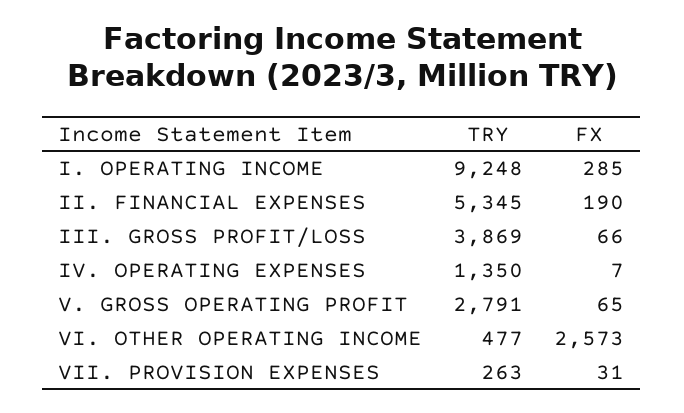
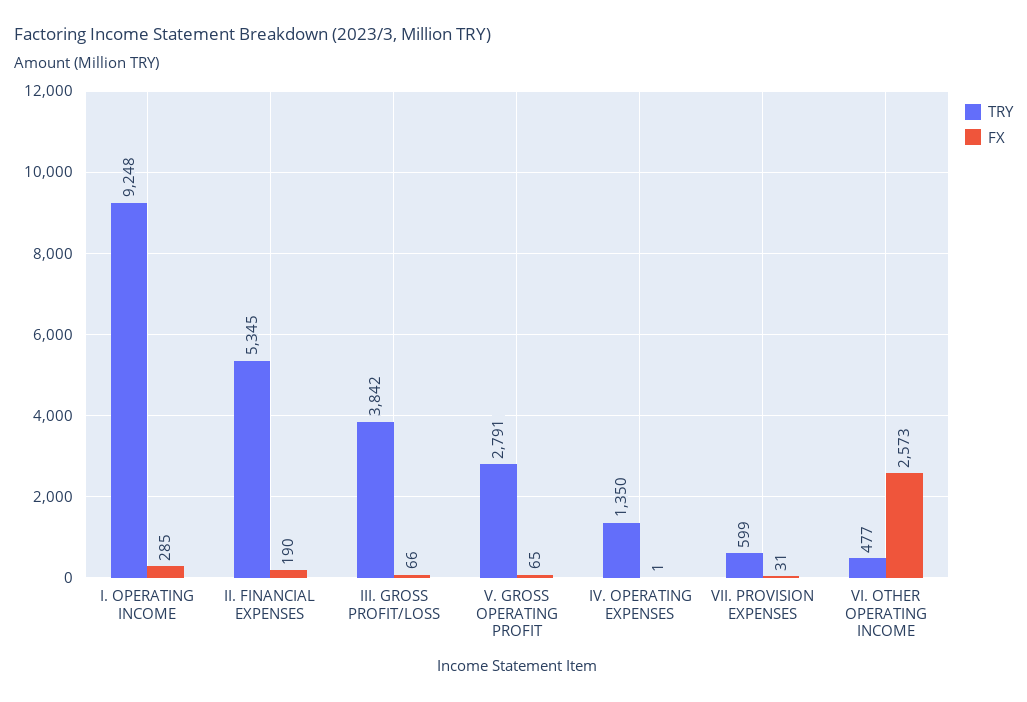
  {
    "TRY": {
      "I. OPERATING INCOME": 9248,
      "II. FINANCIAL EXPENSES": 5345,
-     "III. GROSS PROFIT/LOSS": 3869,
+     "III. GROSS PROFIT/LOSS": 3842,
      "IV. OPERATING EXPENSES": 1350,
      "V. GROSS OPERATING PROFIT": 2791,
      "VI. OTHER OPERATING INCOME": 477,
-     "VII. PROVISION EXPENSES": 263
+     "VII. PROVISION EXPENSES": 599
    },
    "FX": {
      "I. OPERATING INCOME": 285,
      "II. FINANCIAL EXPENSES": 190,
      "III. GROSS PROFIT/LOSS": 66,
-     "IV. OPERATING EXPENSES": 7,
+     "IV. OPERATING EXPENSES": 1,
      "V. GROSS OPERATING PROFIT": 65,
      "VI. OTHER OPERATING INCOME": 2573,
      "VII. PROVISION EXPENSES": 31
    }
  }

